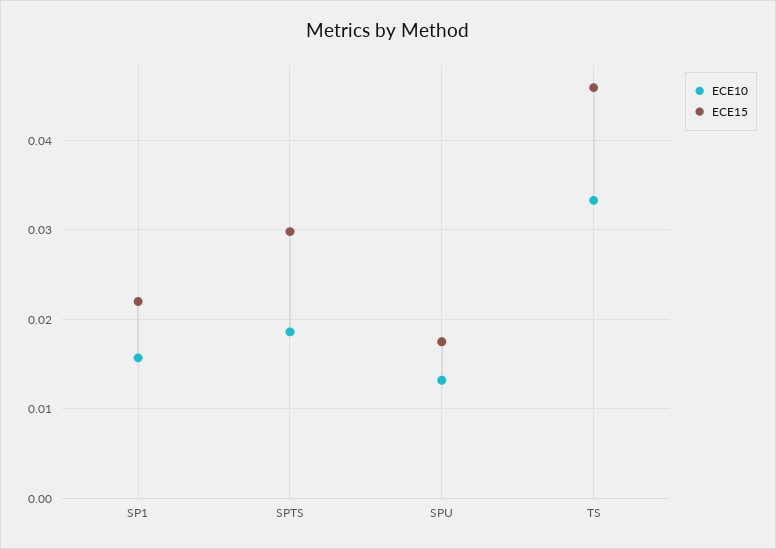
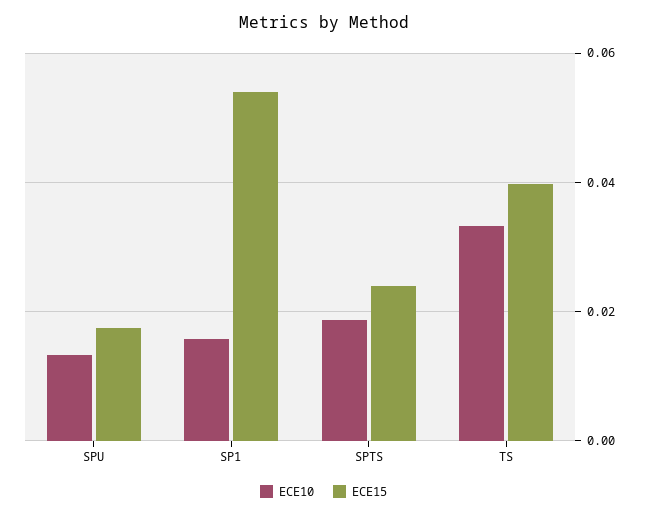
  {
    "ECE10": {
      "SP1": 0.016,
      "SPTS": 0.019,
      "SPU": 0.013,
      "TS": 0.033
    },
    "ECE15": {
-     "SP1": 0.022,
+     "SP1": 0.054,
-     "SPTS": 0.03,
+     "SPTS": 0.024,
      "SPU": 0.018,
-     "TS": 0.046
+     "TS": 0.04
    }
  }

